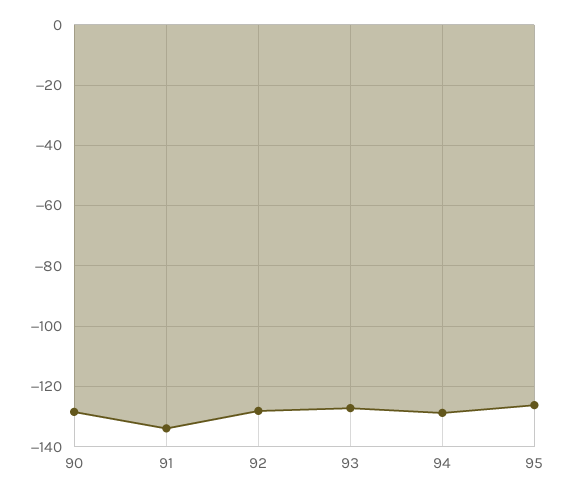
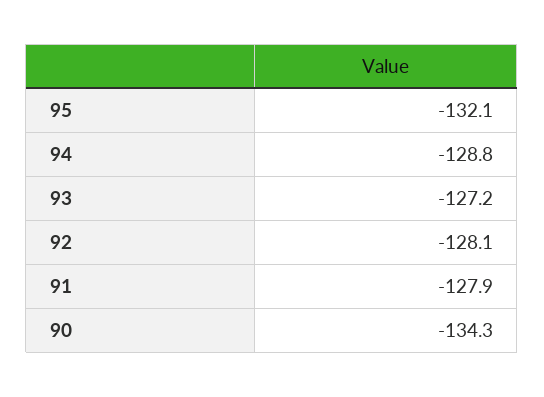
  {
-   "90": -128,
+   "90": -134.3,
-   "91": -134,
+   "91": -127.9,
    "92": -128.1,
    "93": -127.2,
    "94": -128.8,
-   "95": -126
+   "95": -132.1
  }

